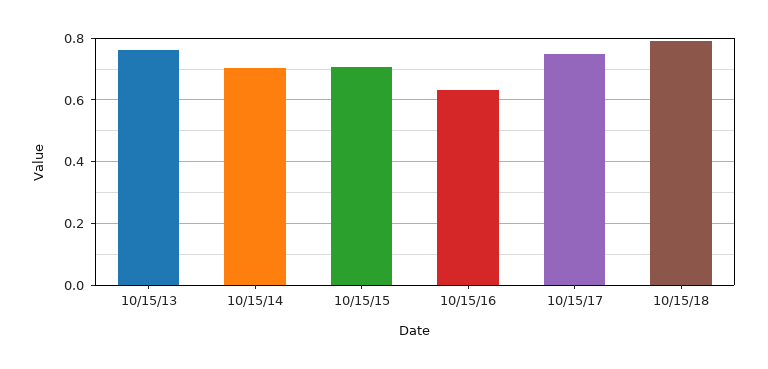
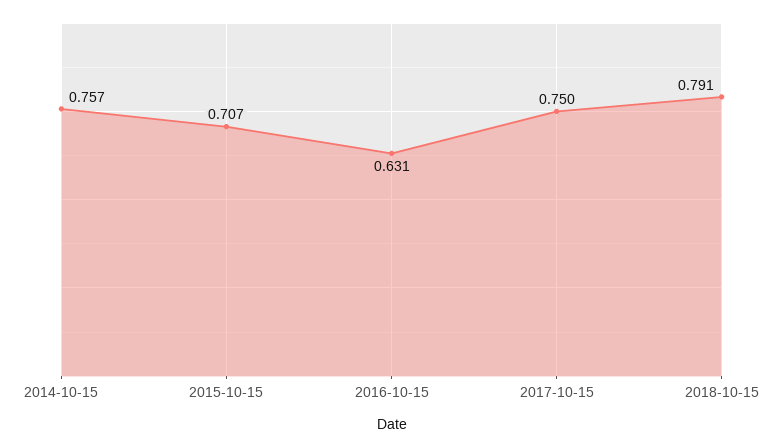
  {
-   "10/15/13": 0.76,
-   "10/15/14": 0.7,
+   "10/15/14": 0.757,
    "10/15/15": 0.707,
    "10/15/16": 0.631,
    "10/15/17": 0.75,
    "10/15/18": 0.791
  }

